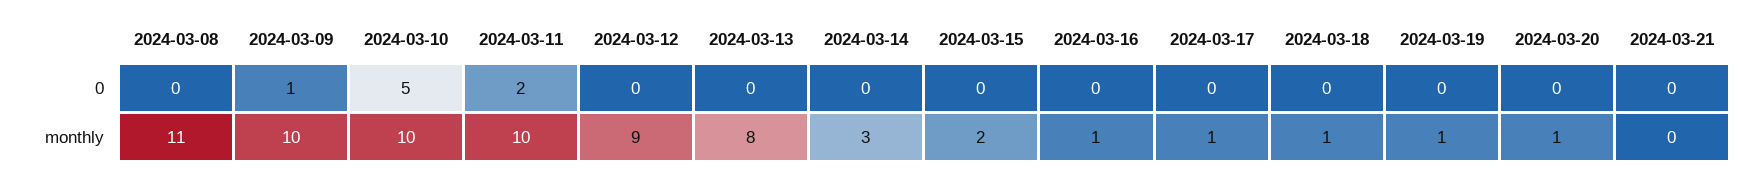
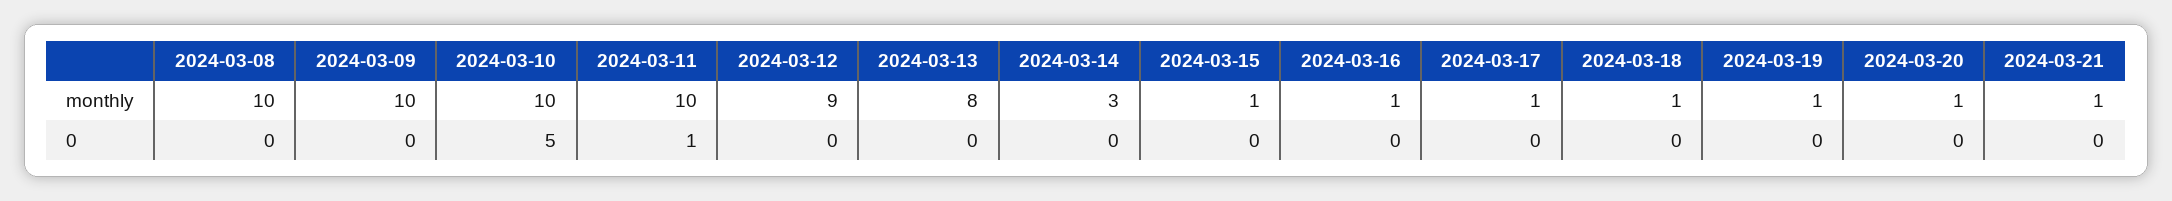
  {
    "2024-03-08": {
      "0": 0,
-     "monthly": 11
+     "monthly": 10
    },
    "2024-03-09": {
-     "0": 1,
+     "0": 0,
      "monthly": 10
    },
    "2024-03-10": {
      "0": 5,
      "monthly": 10
    },
    "2024-03-11": {
-     "0": 2,
+     "0": 1,
      "monthly": 10
    },
    "2024-03-12": {
      "0": 0,
      "monthly": 9
    },
    "2024-03-13": {
      "0": 0,
      "monthly": 8
    },
    "2024-03-14": {
      "0": 0,
      "monthly": 3
    },
    "2024-03-15": {
      "0": 0,
-     "monthly": 2
+     "monthly": 1
    },
    "2024-03-16": {
      "0": 0,
      "monthly": 1
    },
    "2024-03-17": {
      "0": 0,
      "monthly": 1
    },
    "2024-03-18": {
      "0": 0,
      "monthly": 1
    },
    "2024-03-19": {
      "0": 0,
      "monthly": 1
    },
    "2024-03-20": {
      "0": 0,
      "monthly": 1
    },
    "2024-03-21": {
      "0": 0,
-     "monthly": 0
+     "monthly": 1
    }
  }

